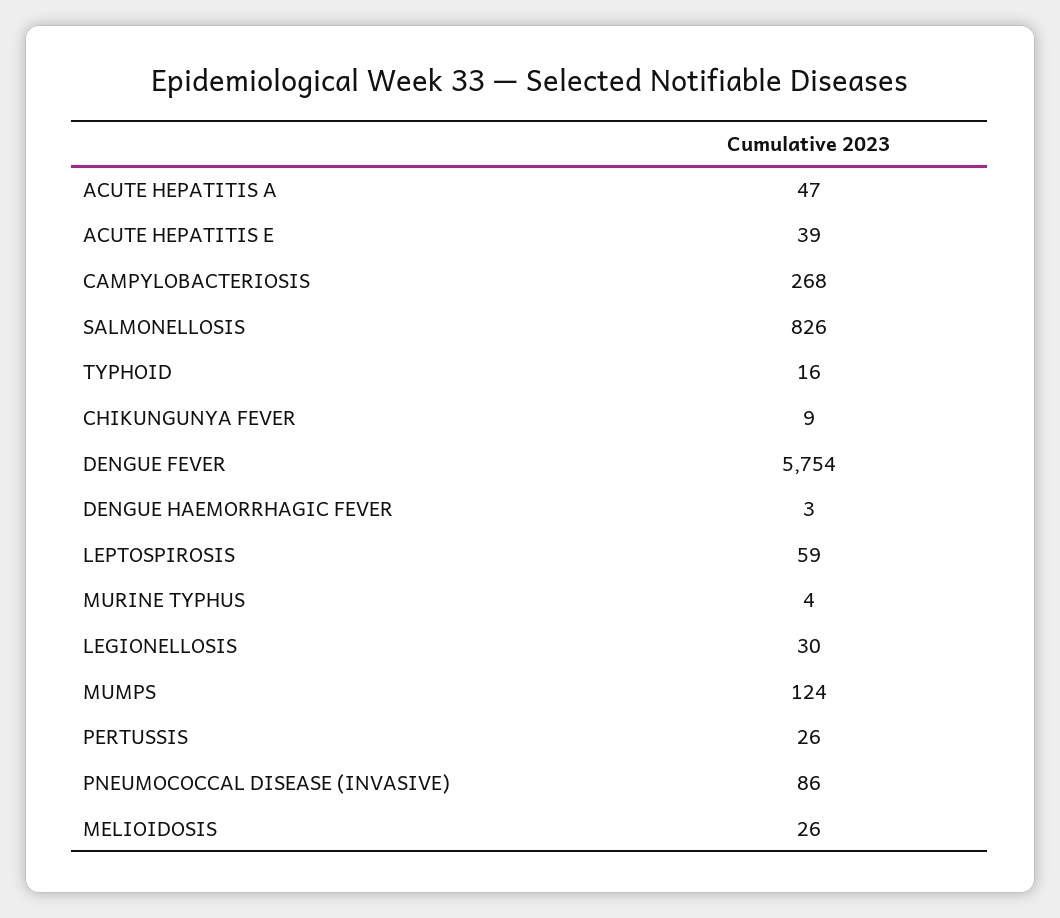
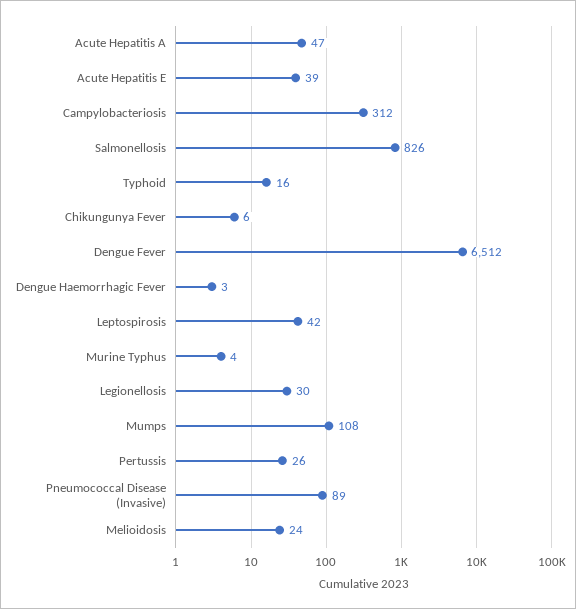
  {
    "ACUTE HEPATITIS A": 47,
    "ACUTE HEPATITIS E": 39,
-   "CAMPYLOBACTERIOSIS": 268,
+   "CAMPYLOBACTERIOSIS": 312,
    "SALMONELLOSIS": 826,
    "TYPHOID": 16,
-   "CHIKUNGUNYA FEVER": 9,
+   "CHIKUNGUNYA FEVER": 6,
-   "DENGUE FEVER": 5754,
+   "DENGUE FEVER": 6512,
    "DENGUE HAEMORRHAGIC FEVER": 3,
-   "LEPTOSPIROSIS": 59,
+   "LEPTOSPIROSIS": 42,
    "MURINE TYPHUS": 4,
    "LEGIONELLOSIS": 30,
-   "MUMPS": 124,
+   "MUMPS": 108,
    "PERTUSSIS": 26,
-   "PNEUMOCOCCAL DISEASE (INVASIVE)": 86,
+   "PNEUMOCOCCAL DISEASE (INVASIVE)": 89,
-   "MELIOIDOSIS": 26
+   "MELIOIDOSIS": 24
  }

